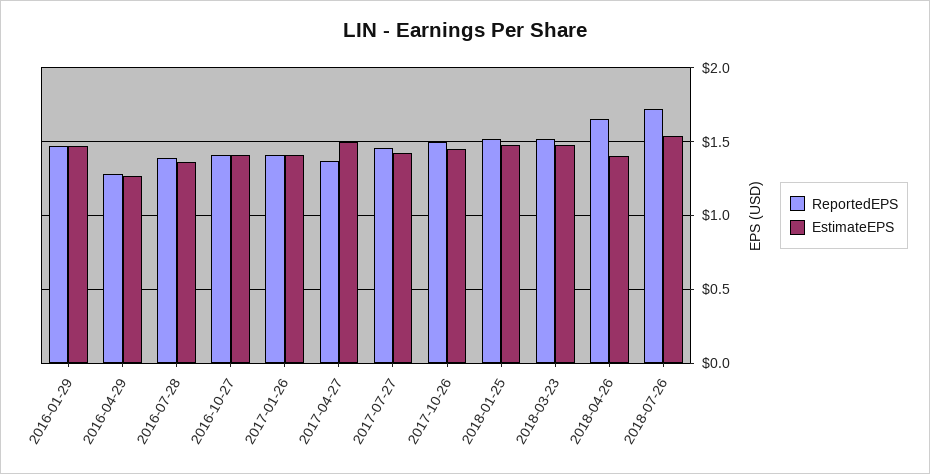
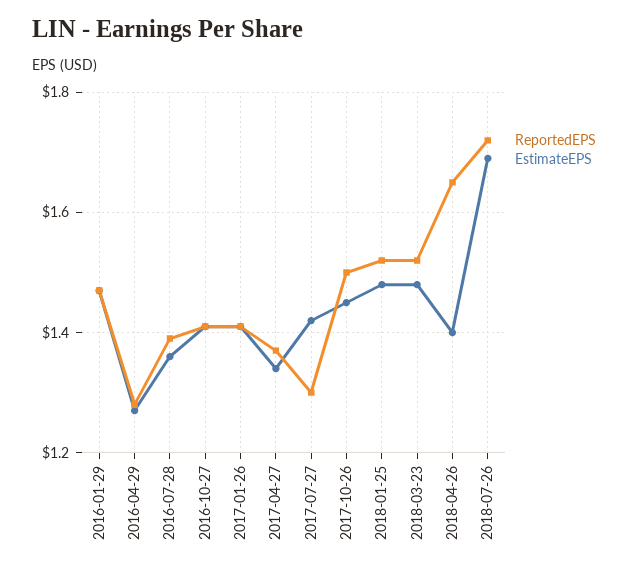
  {
    "ReportedEPS": {
      "2016-01-29": 1.45,
      "2016-04-29": 1.3,
      "2016-07-28": 1.4,
      "2016-10-27": 1.4,
      "2017-01-26": 1.4,
      "2017-04-27": 1.35,
-     "2017-07-27": 1.45,
+     "2017-07-27": 1.3,
      "2017-10-26": 1.5,
      "2018-01-25": 1.5,
      "2018-03-23": 1.5,
      "2018-04-26": 1.65,
      "2018-07-26": 1.7
    },
    "EstimateEPS": {
      "2016-01-29": 1.45,
      "2016-04-29": 1.25,
      "2016-07-28": 1.35,
      "2016-10-27": 1.4,
      "2017-01-26": 1.4,
-     "2017-04-27": 1.5,
+     "2017-04-27": 1.35,
      "2017-07-27": 1.4,
      "2017-10-26": 1.45,
      "2018-01-25": 1.5,
      "2018-03-23": 1.5,
      "2018-04-26": 1.4,
-     "2018-07-26": 1.55
+     "2018-07-26": 1.7
    }
  }

